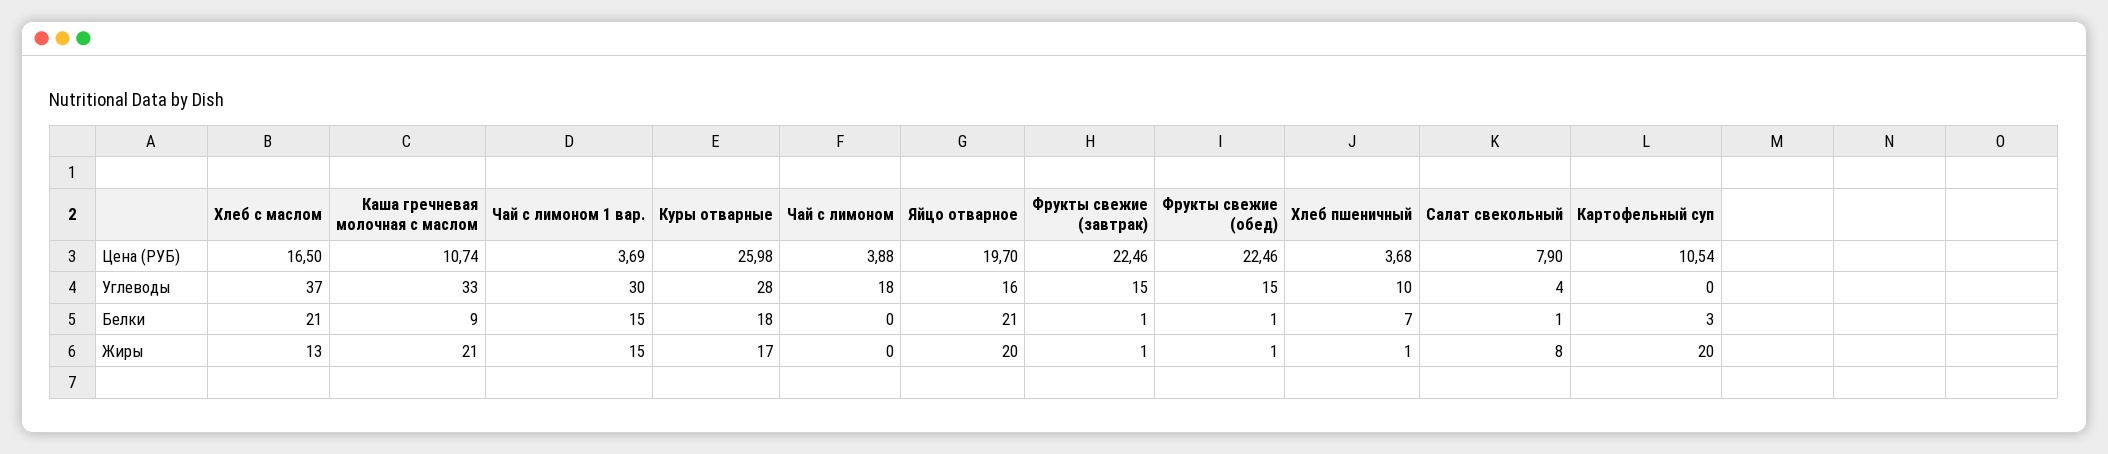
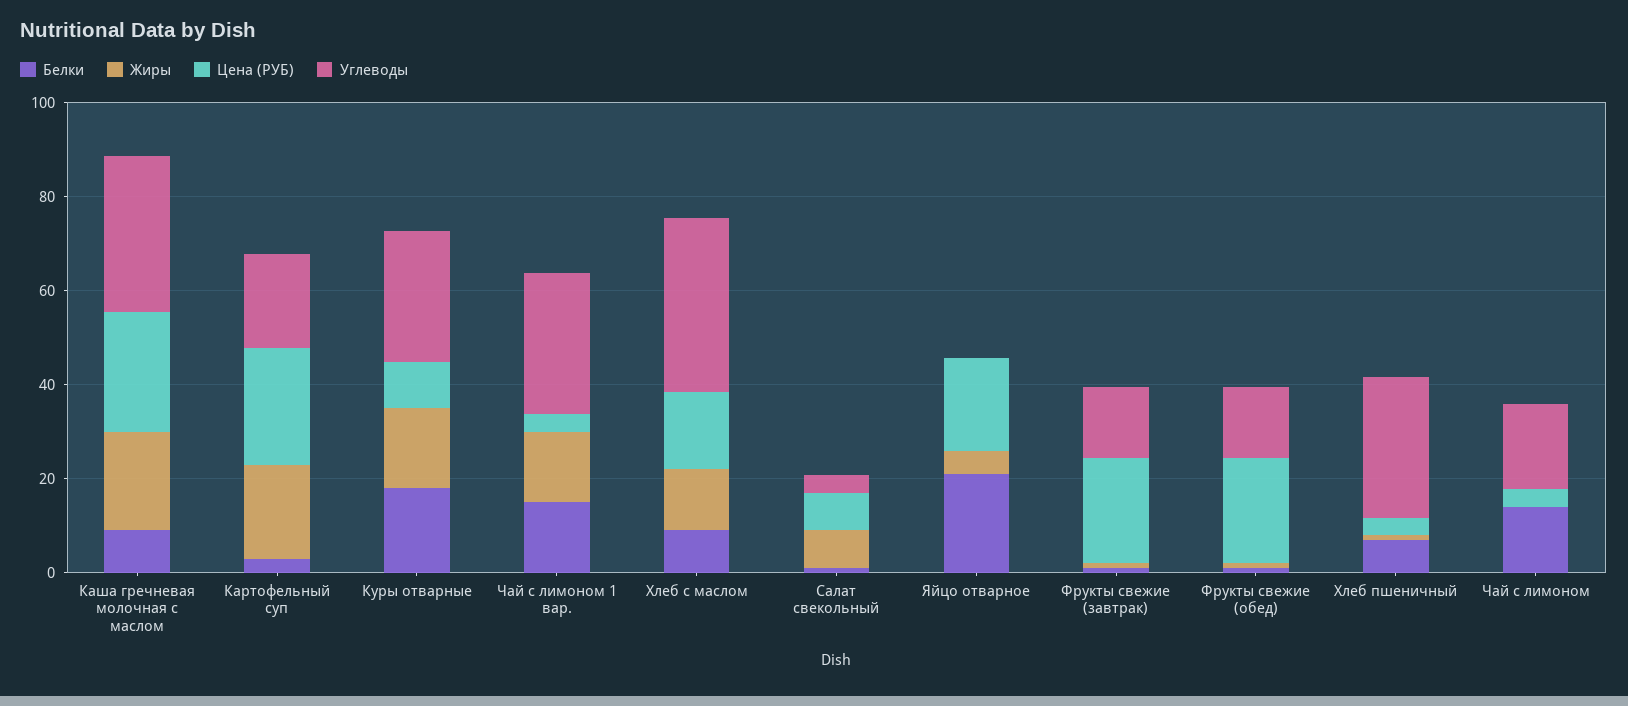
  {
    "Цена (РУБ)": {
      "Хлеб с маслом": 16.5,
-     "Каша гречневая молочная с маслом": 10.74,
+     "Каша гречневая молочная с маслом": 25,
      "Чай с лимоном 1 вар.": 3.69,
-     "Куры отварные": 25.98,
+     "Куры отварные": 10,
      "Чай с лимоном": 3.88,
      "Яйцо отварное": 19.7,
      "Фрукты свежие (завтрак)": 22.46,
      "Фрукты свежие (обед)": 22.46,
      "Хлеб пшеничный": 3.68,
      "Салат свекольный": 7.9,
-     "Картофельный суп": 10.54
+     "Картофельный суп": 25
    },
    "Углеводы": {
      "Хлеб с маслом": 37,
      "Каша гречневая молочная с маслом": 33,
      "Чай с лимоном 1 вар.": 30,
      "Куры отварные": 28,
      "Чай с лимоном": 18,
-     "Яйцо отварное": 16,
+     "Яйцо отварное": 0,
      "Фрукты свежие (завтрак)": 15,
      "Фрукты свежие (обед)": 15,
-     "Хлеб пшеничный": 10,
+     "Хлеб пшеничный": 30,
      "Салат свекольный": 4,
-     "Картофельный суп": 0
+     "Картофельный суп": 20
    },
    "Белки": {
-     "Хлеб с маслом": 21,
+     "Хлеб с маслом": 10,
      "Каша гречневая молочная с маслом": 9,
      "Чай с лимоном 1 вар.": 15,
      "Куры отварные": 18,
-     "Чай с лимоном": 0,
+     "Чай с лимоном": 15,
      "Яйцо отварное": 21,
      "Фрукты свежие (завтрак)": 1,
      "Фрукты свежие (обед)": 1,
      "Хлеб пшеничный": 7,
      "Салат свекольный": 1,
      "Картофельный суп": 3
    },
    "Жиры": {
      "Хлеб с маслом": 13,
      "Каша гречневая молочная с маслом": 21,
      "Чай с лимоном 1 вар.": 15,
      "Куры отварные": 17,
      "Чай с лимоном": 0,
-     "Яйцо отварное": 20,
+     "Яйцо отварное": 5,
      "Фрукты свежие (завтрак)": 1,
      "Фрукты свежие (обед)": 1,
      "Хлеб пшеничный": 1,
      "Салат свекольный": 8,
      "Картофельный суп": 20
    }
  }

